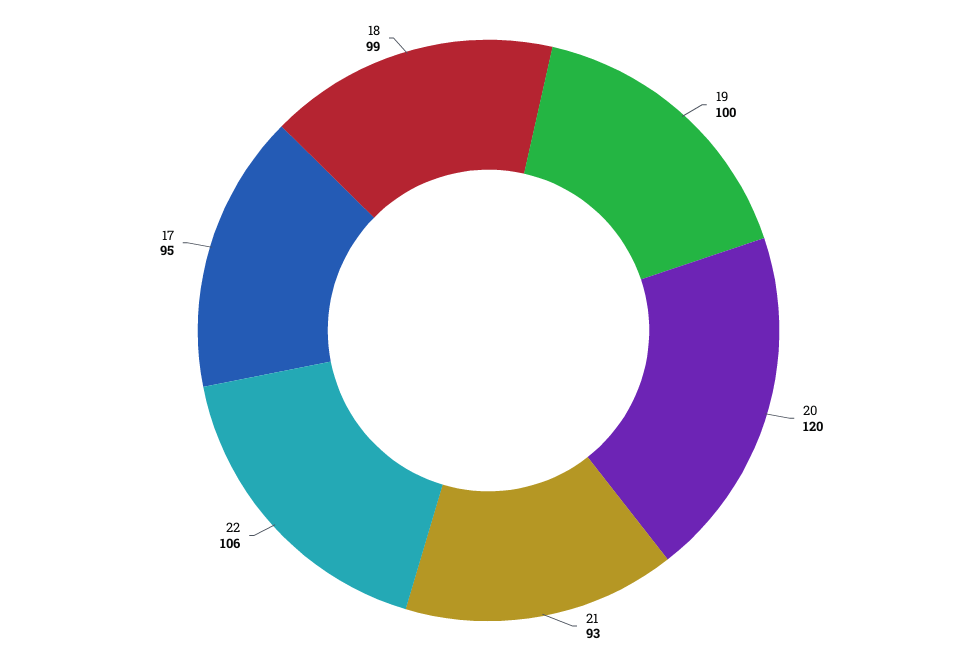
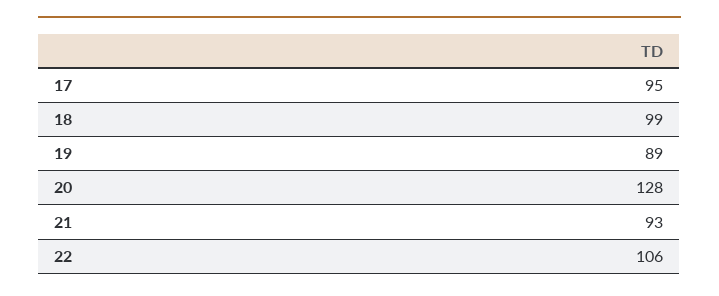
  {
-   "19": 100,
+   "19": 89,
-   "20": 120,
+   "20": 128,
    "21": 93,
    "22": 106,
    "17": 95,
    "18": 99
  }

